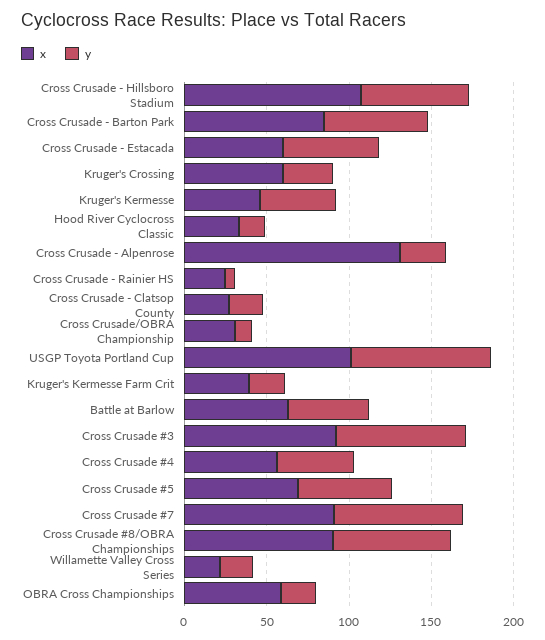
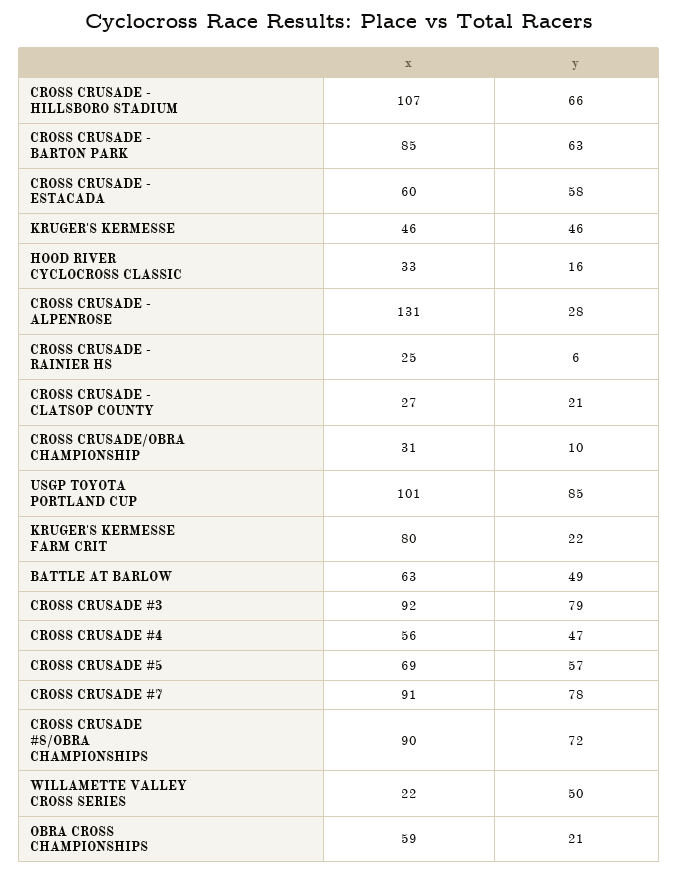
  {
    "x": {
      "Cross Crusade - Hillsboro Stadium": 107,
      "Cross Crusade - Barton Park": 85,
      "Cross Crusade - Estacada": 60,
-     "Kruger's Crossing": 60,
      "Kruger's Kermesse": 46,
      "Hood River Cyclocross Classic": 33,
      "Cross Crusade - Alpenrose": 131,
      "Cross Crusade - Rainier HS": 25,
      "Cross Crusade - Clatsop County": 27,
      "Cross Crusade/OBRA Championship": 31,
      "USGP Toyota Portland Cup": 101,
-     "Kruger's Kermesse Farm Crit": 40,
+     "Kruger's Kermesse Farm Crit": 80,
      "Battle at Barlow": 63,
      "Cross Crusade #3": 92,
      "Cross Crusade #4": 56,
      "Cross Crusade #5": 69,
      "Cross Crusade #7": 91,
      "Cross Crusade #8/OBRA Championships": 90,
      "Willamette Valley Cross Series": 22,
      "OBRA Cross Championships": 59
    },
    "y": {
      "Cross Crusade - Hillsboro Stadium": 66,
      "Cross Crusade - Barton Park": 63,
      "Cross Crusade - Estacada": 58,
-     "Kruger's Crossing": 30,
      "Kruger's Kermesse": 46,
      "Hood River Cyclocross Classic": 16,
      "Cross Crusade - Alpenrose": 28,
      "Cross Crusade - Rainier HS": 6,
      "Cross Crusade - Clatsop County": 21,
      "Cross Crusade/OBRA Championship": 10,
      "USGP Toyota Portland Cup": 85,
      "Kruger's Kermesse Farm Crit": 22,
      "Battle at Barlow": 49,
      "Cross Crusade #3": 79,
      "Cross Crusade #4": 47,
      "Cross Crusade #5": 57,
      "Cross Crusade #7": 78,
      "Cross Crusade #8/OBRA Championships": 72,
-     "Willamette Valley Cross Series": 20,
+     "Willamette Valley Cross Series": 50,
      "OBRA Cross Championships": 21
    }
  }

